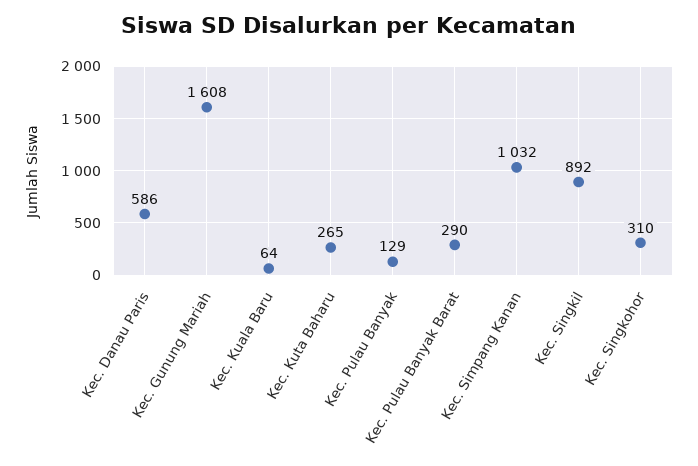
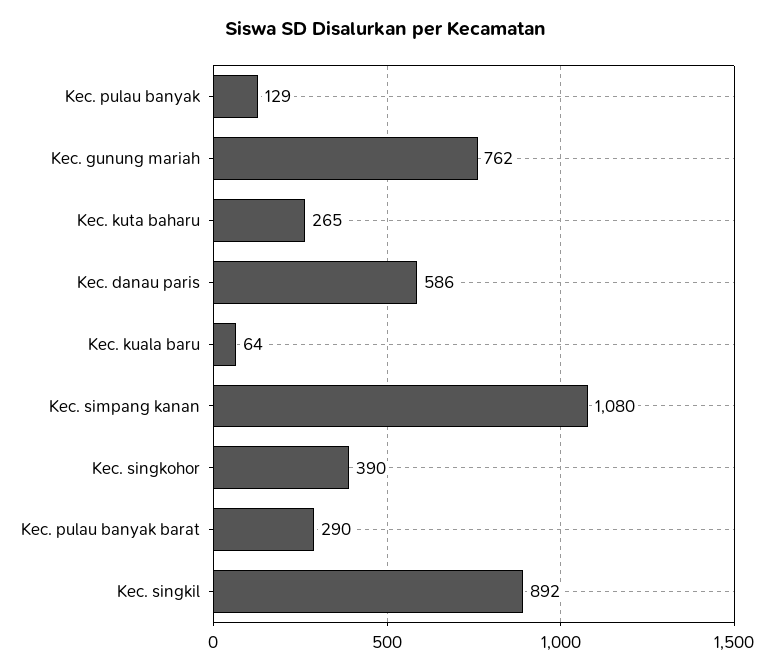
  {
    "Kec. Danau Paris": 586,
-   "Kec. Gunung Mariah": 1608,
+   "Kec. Gunung Mariah": 762,
    "Kec. Kuala Baru": 64,
    "Kec. Kuta Baharu": 265,
    "Kec. Pulau Banyak": 129,
    "Kec. Pulau Banyak Barat": 290,
-   "Kec. Simpang Kanan": 1032,
+   "Kec. Simpang Kanan": 1080,
    "Kec. Singkil": 892,
-   "Kec. Singkohor": 310
+   "Kec. Singkohor": 390
  }

